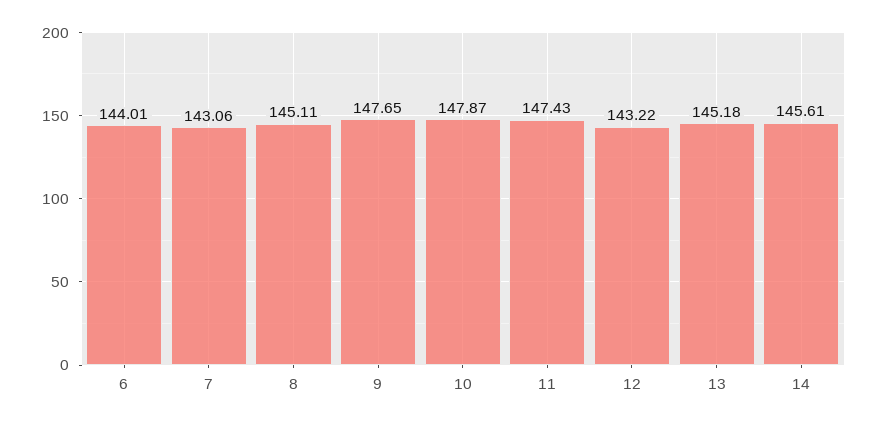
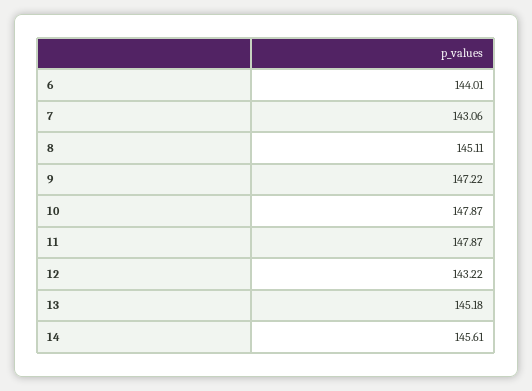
  {
    "6": 144.01,
    "7": 143.06,
    "8": 145.11,
-   "9": 147.65,
+   "9": 147.22,
    "10": 147.87,
-   "11": 147.43,
+   "11": 147.87,
    "12": 143.22,
    "13": 145.18,
    "14": 145.61
  }

